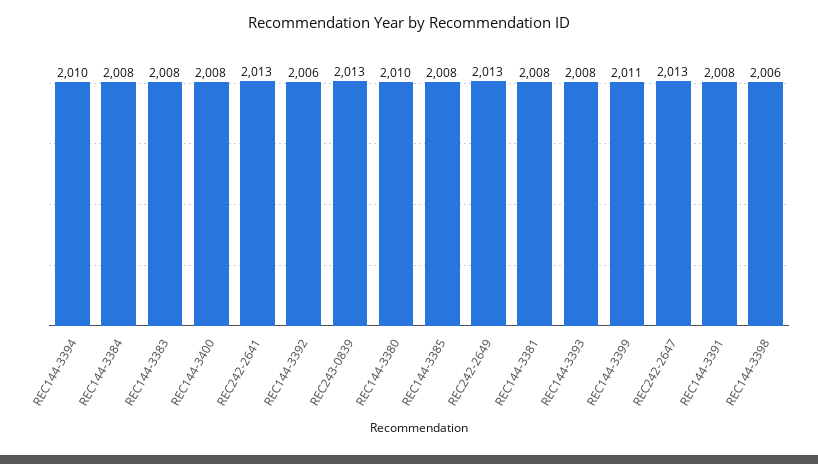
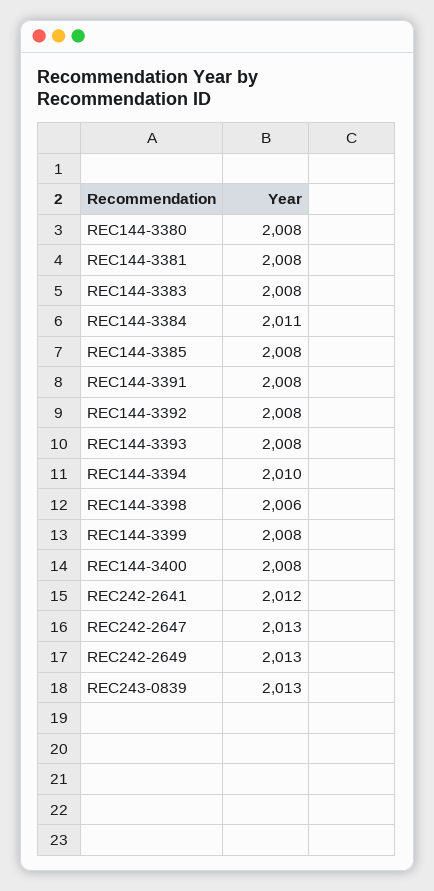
  {
    "REC144-3394": 2010,
-   "REC144-3384": 2008,
+   "REC144-3384": 2011,
    "REC144-3383": 2008,
    "REC144-3400": 2008,
-   "REC242-2641": 2013,
+   "REC242-2641": 2012,
-   "REC144-3392": 2006,
+   "REC144-3392": 2008,
    "REC243-0839": 2013,
-   "REC144-3380": 2010,
+   "REC144-3380": 2008,
    "REC144-3385": 2008,
    "REC242-2649": 2013,
    "REC144-3381": 2008,
    "REC144-3393": 2008,
-   "REC144-3399": 2011,
+   "REC144-3399": 2008,
    "REC242-2647": 2013,
    "REC144-3391": 2008,
    "REC144-3398": 2006
  }

